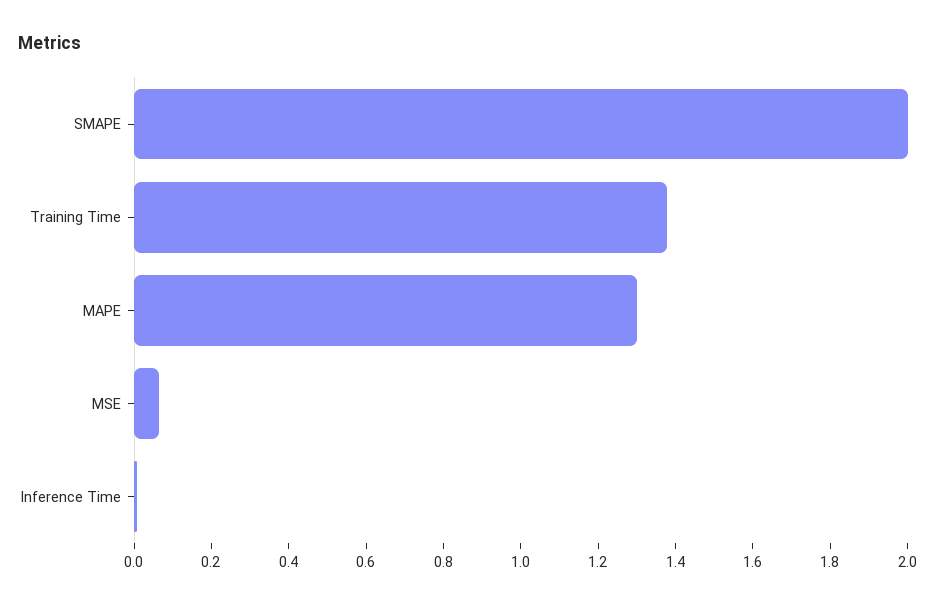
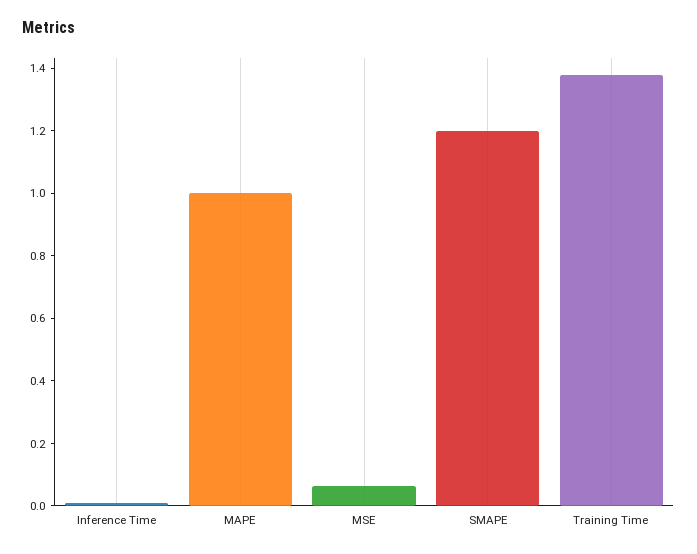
  {
-   "SMAPE": 2,
+   "SMAPE": 1.2,
    "Training Time": 1.4,
-   "MAPE": 1.3,
+   "MAPE": 1,
    "MSE": 0.05,
    "Inference Time": 0
  }

